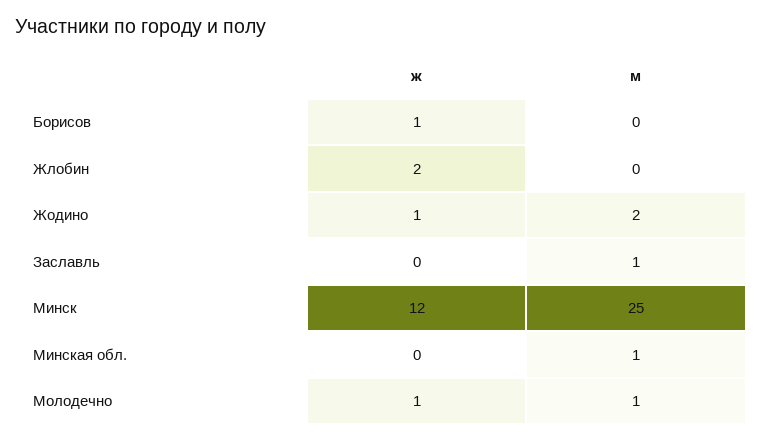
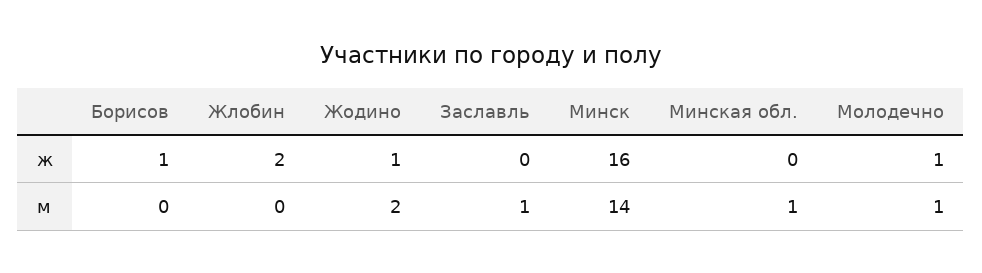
  {
    "ж": {
      "Борисов": 1,
      "Жлобин": 2,
      "Жодино": 1,
      "Заславль": 0,
-     "Минск": 12,
+     "Минск": 16,
      "Минская обл.": 0,
      "Молодечно": 1
    },
    "м": {
      "Борисов": 0,
      "Жлобин": 0,
      "Жодино": 2,
      "Заславль": 1,
-     "Минск": 25,
+     "Минск": 14,
      "Минская обл.": 1,
      "Молодечно": 1
    }
  }

